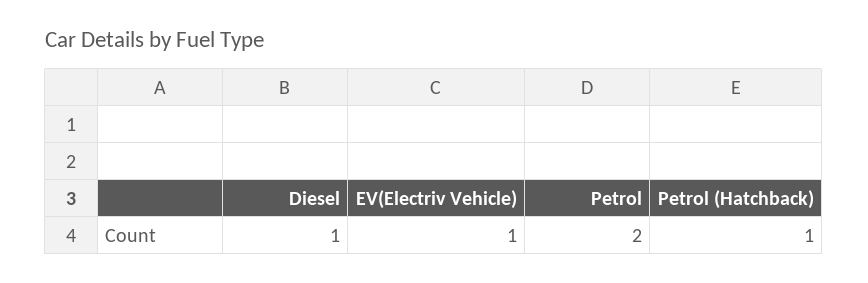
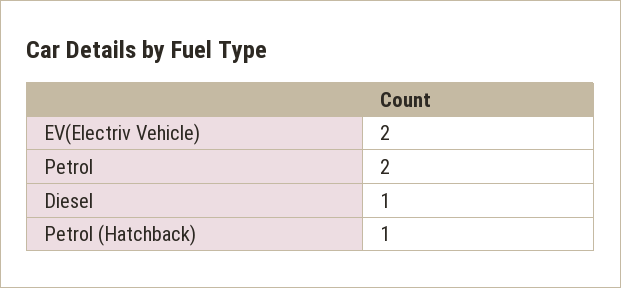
  {
    "Diesel": 1,
-   "EV(Electriv Vehicle)": 1,
+   "EV(Electriv Vehicle)": 2,
    "Petrol": 2,
    "Petrol (Hatchback)": 1
  }

